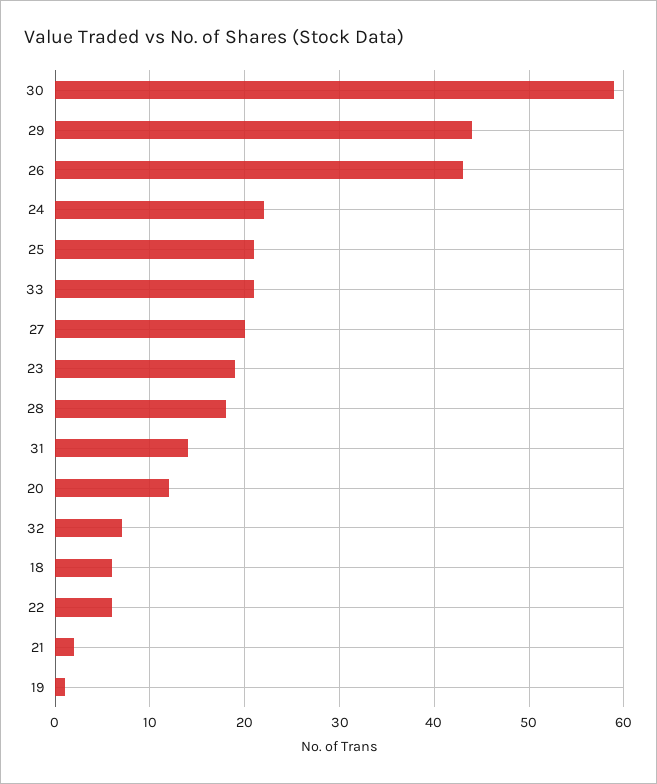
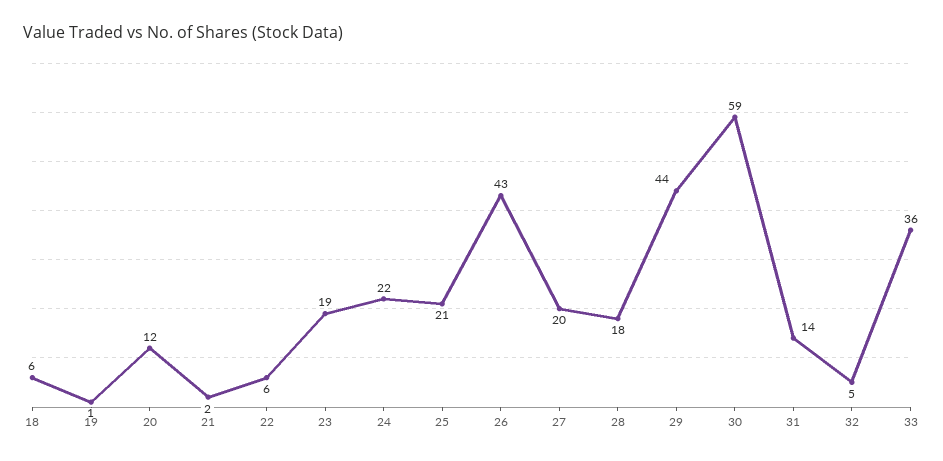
  {
    "30": 59,
    "29": 44,
    "26": 43,
    "24": 22,
    "25": 21,
-   "33": 21,
+   "33": 36,
    "27": 20,
    "23": 19,
    "28": 18,
    "31": 14,
    "20": 12,
-   "32": 7,
+   "32": 5,
    "18": 6,
    "22": 6,
    "21": 2,
    "19": 1
  }

